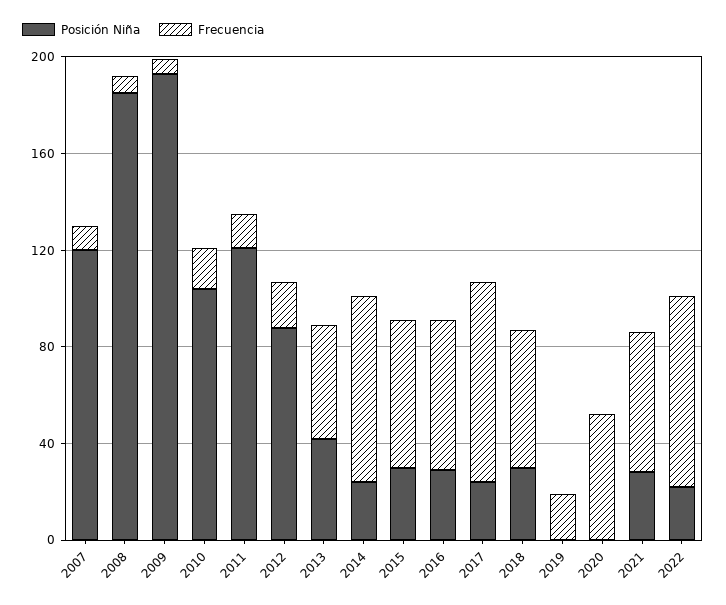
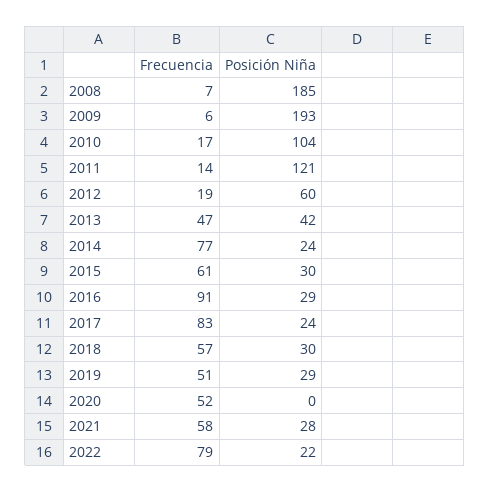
  {
    "Posición Niña": {
-     "2007": 120,
      "2008": 185,
      "2009": 193,
      "2010": 104,
      "2011": 121,
-     "2012": 90,
+     "2012": 60,
      "2013": 42,
      "2014": 24,
      "2015": 30,
      "2016": 29,
      "2017": 24,
      "2018": 30,
-     "2019": 0,
+     "2019": 29,
      "2020": 0,
      "2021": 28,
      "2022": 22
    },
    "Frecuencia": {
-     "2007": 10,
      "2008": 7,
      "2009": 6,
      "2010": 17,
      "2011": 14,
      "2012": 19,
      "2013": 47,
      "2014": 77,
      "2015": 61,
-     "2016": 60,
+     "2016": 91,
      "2017": 83,
      "2018": 57,
-     "2019": 20,
+     "2019": 51,
      "2020": 52,
      "2021": 58,
      "2022": 79
    }
  }

